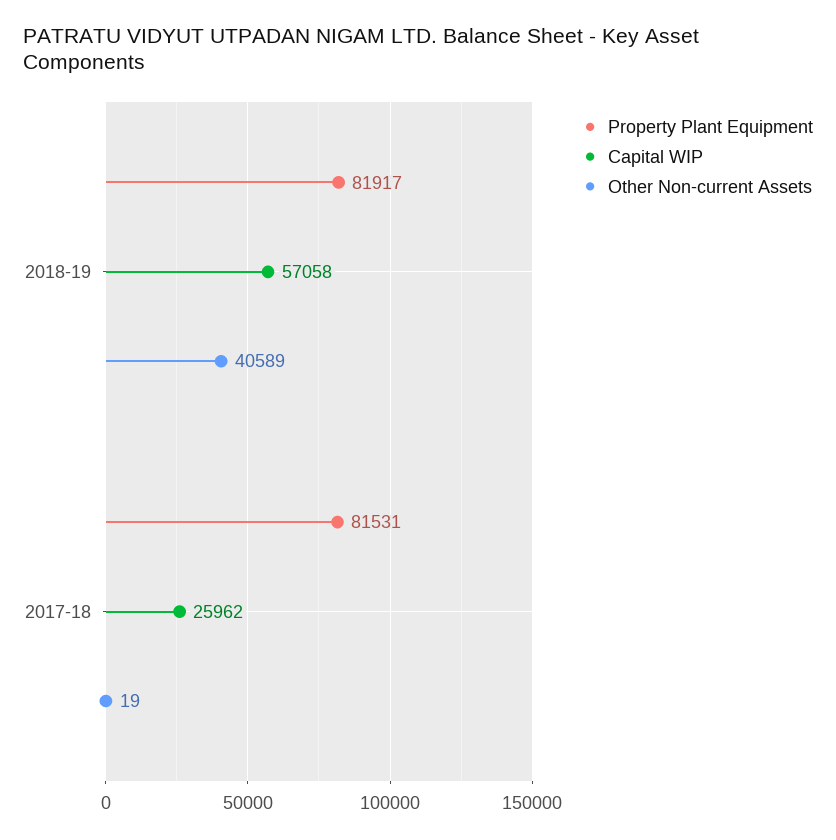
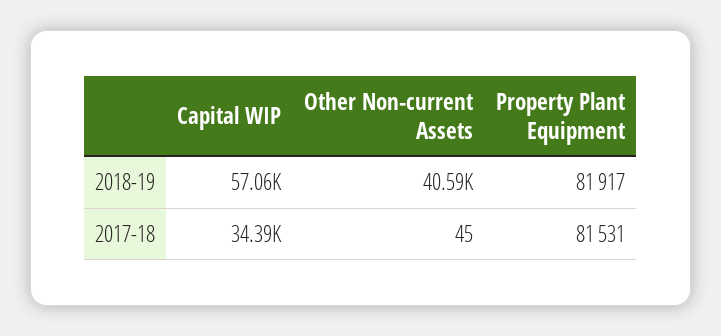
  {
    "Property Plant Equipment": {
      "2018-19": 81917,
      "2017-18": 81531
    },
    "Capital WIP": {
      "2018-19": 57058,
-     "2017-18": 25962
+     "2017-18": 34390
    },
    "Other Non-current Assets": {
      "2018-19": 40589,
-     "2017-18": 19
+     "2017-18": 45
    }
  }

